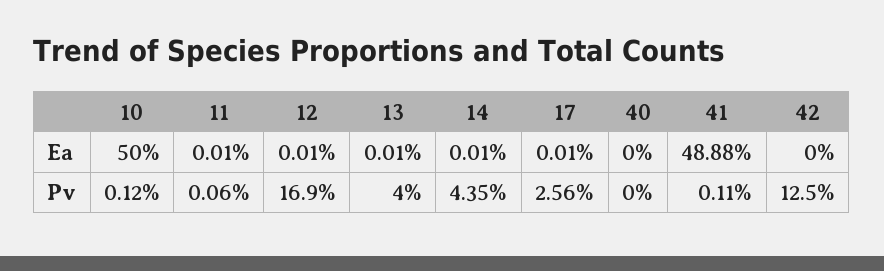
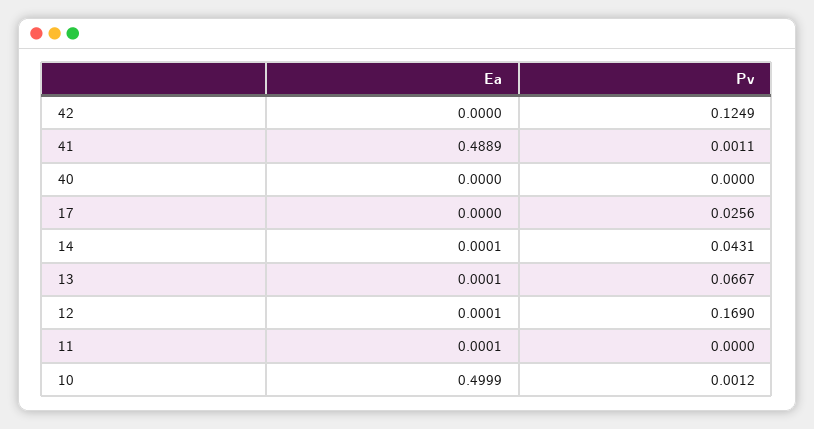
  {
    "10": {
-     "Ea": 0.5,
+     "Ea": 0.4999,
      "Pv": 0.0012
    },
    "11": {
      "Ea": 0.0001,
-     "Pv": 0.0006
+     "Pv": 0
    },
    "12": {
      "Ea": 0.0001,
      "Pv": 0.169
    },
    "13": {
      "Ea": 0.0001,
-     "Pv": 0.04
+     "Pv": 0.0667
    },
    "14": {
      "Ea": 0.0001,
-     "Pv": 0.0435
+     "Pv": 0.0431
    },
    "17": {
-     "Ea": 0.0001,
+     "Ea": 0,
      "Pv": 0.0256
    },
    "40": {
      "Ea": 0,
      "Pv": 0
    },
    "41": {
-     "Ea": 0.4888,
+     "Ea": 0.4889,
      "Pv": 0.0011
    },
    "42": {
      "Ea": 0,
-     "Pv": 0.125
+     "Pv": 0.1249
    }
  }

